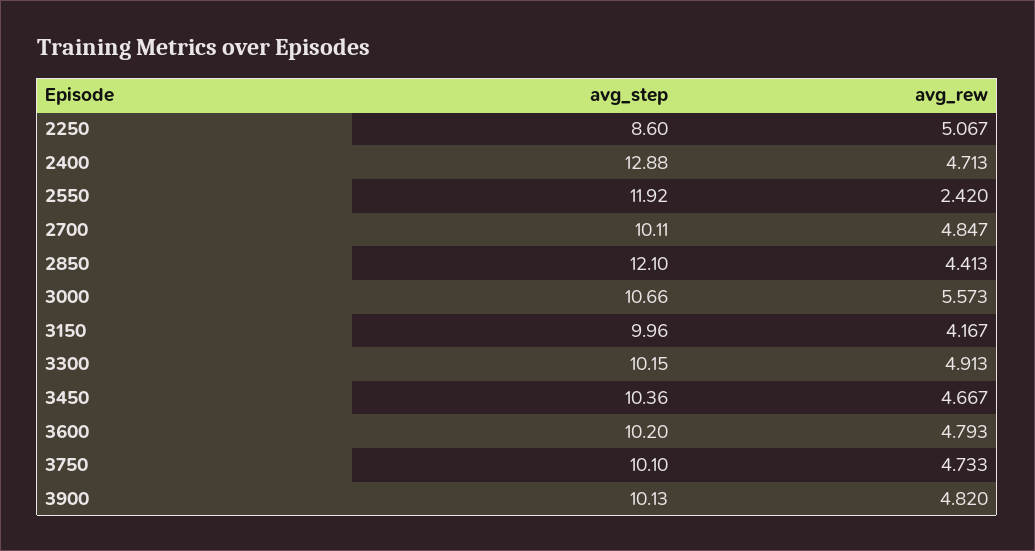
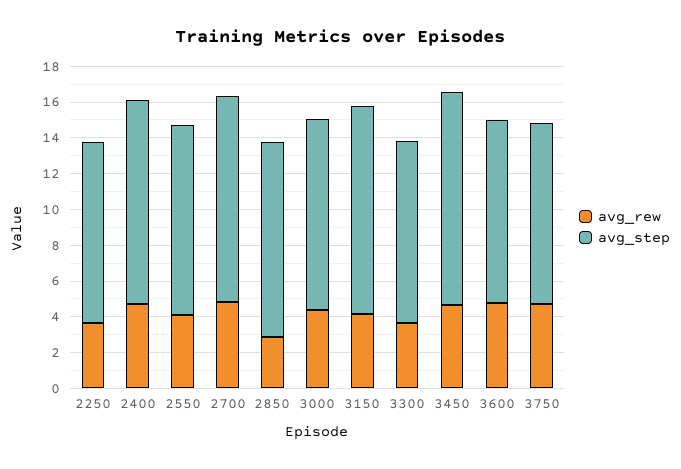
  {
    "avg_step": {
-     "2250": 8.6,
+     "2250": 10,
-     "2400": 12.88,
+     "2400": 11.5,
-     "2550": 11.92,
+     "2550": 10.5,
-     "2700": 10.11,
+     "2700": 11.5,
-     "2850": 12.1,
+     "2850": 11,
      "3000": 10.66,
-     "3150": 9.96,
+     "3150": 11.5,
      "3300": 10.15,
-     "3450": 10.36,
+     "3450": 12,
      "3600": 10.2,
-     "3750": 10.1,
+     "3750": 10.1
-     "3900": 10.13
    },
    "avg_rew": {
-     "2250": 5.067,
+     "2250": 3.5,
      "2400": 4.713,
-     "2550": 2.42,
+     "2550": 4,
      "2700": 4.847,
-     "2850": 4.413,
+     "2850": 3,
-     "3000": 5.573,
+     "3000": 4.5,
      "3150": 4.167,
-     "3300": 4.913,
+     "3300": 3.5,
      "3450": 4.667,
      "3600": 4.793,
-     "3750": 4.733,
+     "3750": 4.733
-     "3900": 4.82
    }
  }

